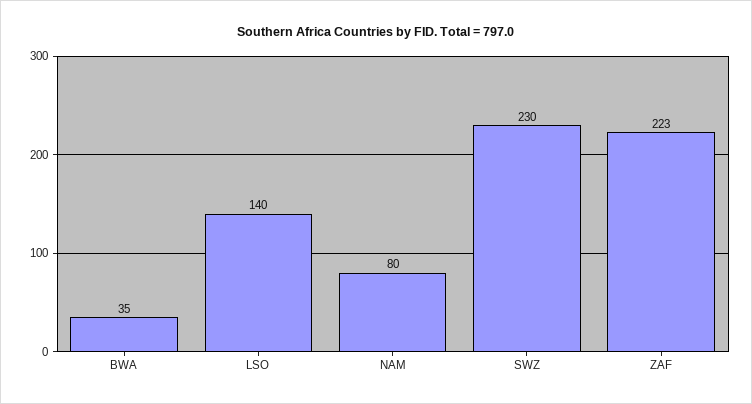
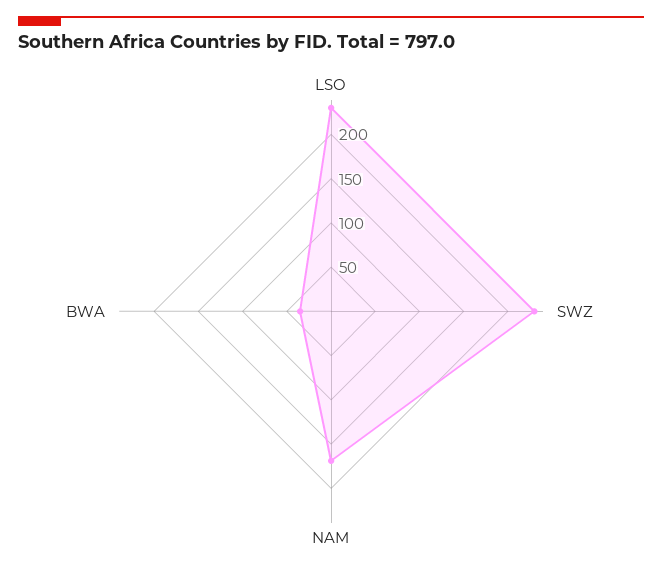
  {
    "BWA": 35,
-   "LSO": 140,
+   "LSO": 230,
-   "NAM": 80,
+   "NAM": 170,
-   "SWZ": 230,
+   "SWZ": 230
-   "ZAF": 223
  }

